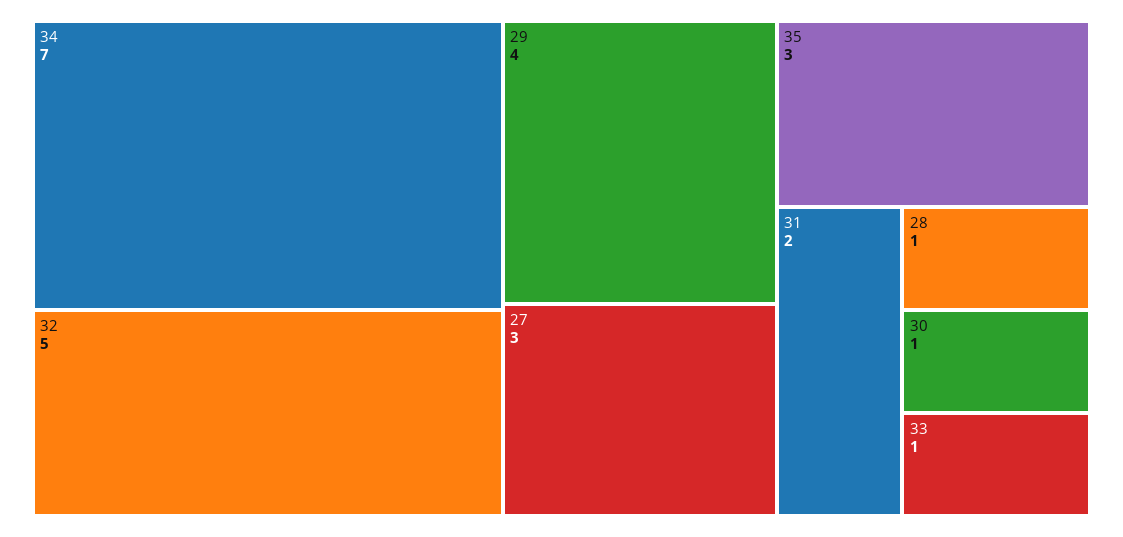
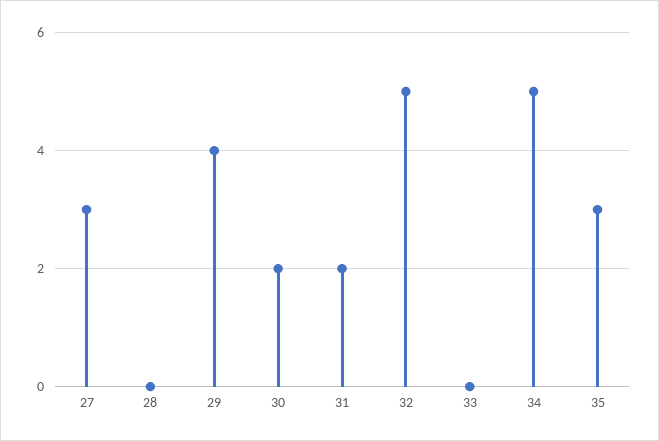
  {
-   "34": 7,
+   "34": 5,
    "32": 5,
    "29": 4,
    "27": 3,
    "35": 3,
    "31": 2,
-   "28": 1,
+   "28": 0,
-   "30": 1,
+   "30": 2,
-   "33": 1
+   "33": 0
  }

